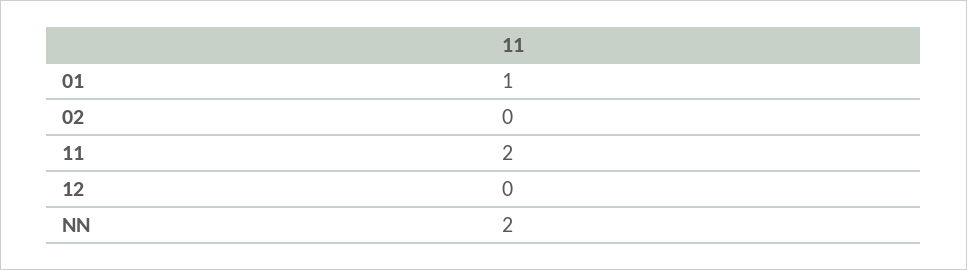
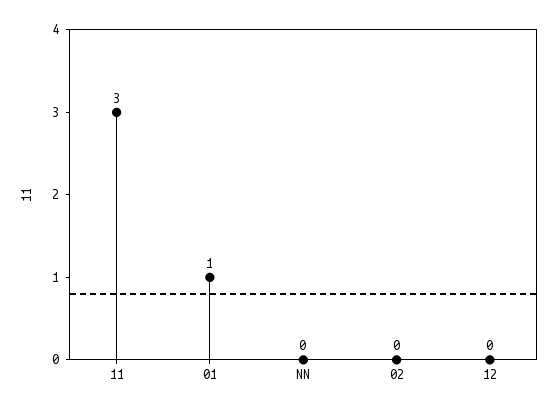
  {
    "01": 1,
    "02": 0,
-   "11": 2,
+   "11": 3,
    "12": 0,
-   "NN": 2
+   "NN": 0
  }

